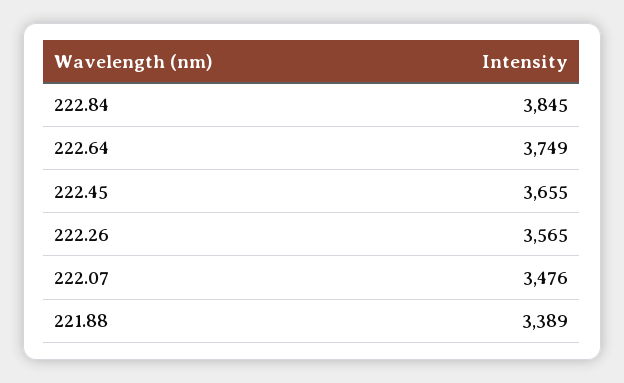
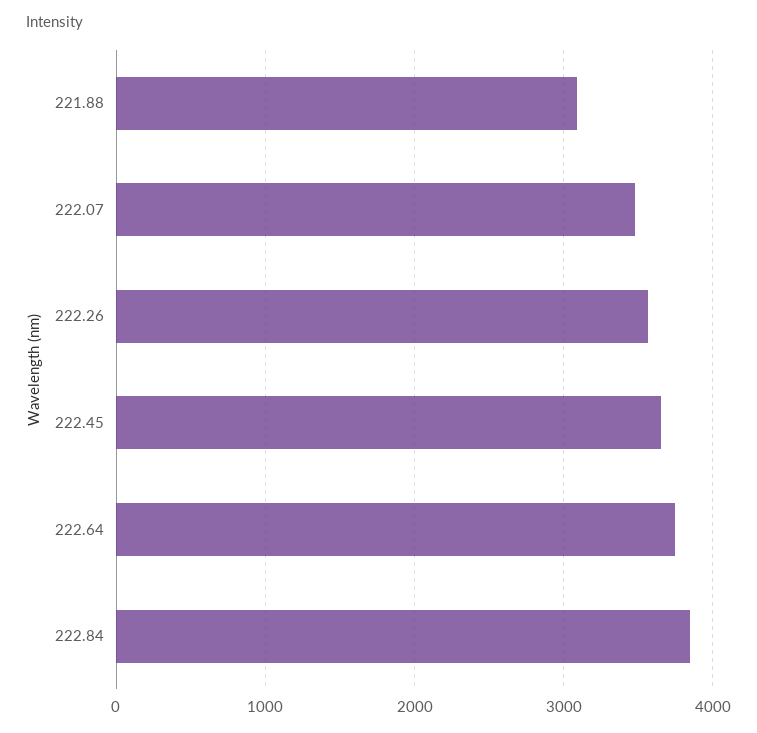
  {
    "222.84": 3845,
    "222.64": 3749,
    "222.45": 3655,
    "222.26": 3565,
    "222.07": 3476,
-   "221.88": 3389
+   "221.88": 3100
  }

